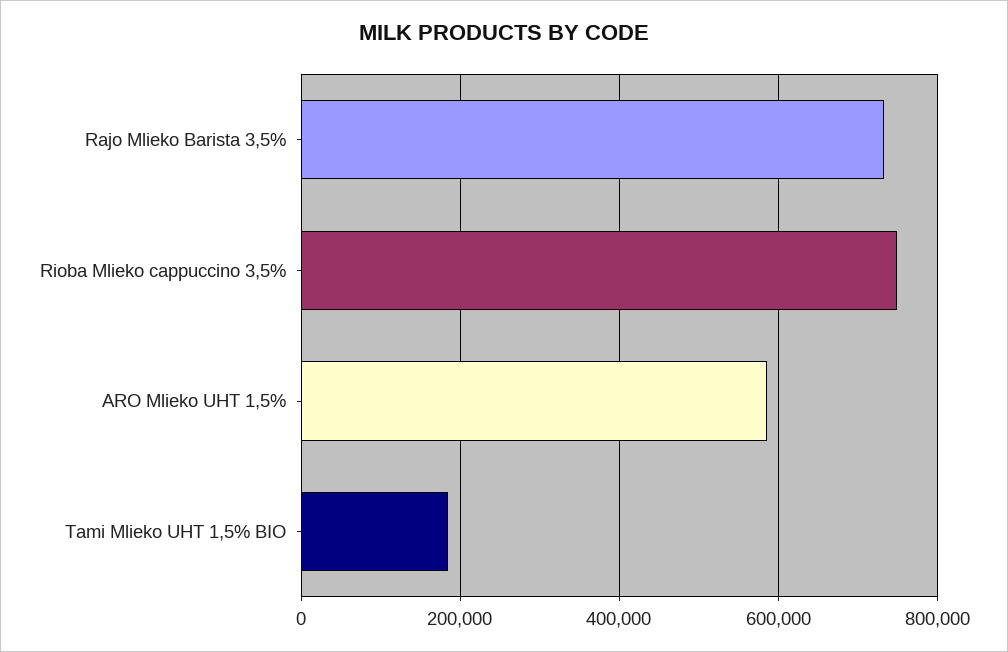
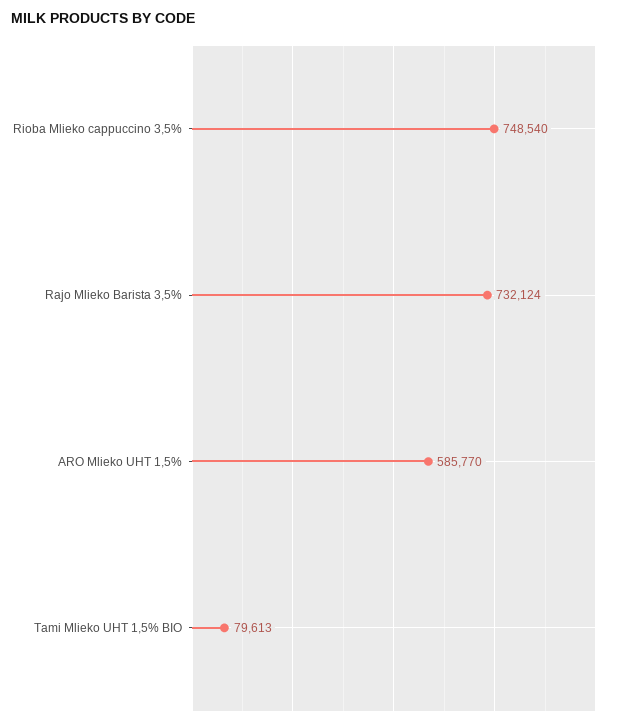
  {
    "Rajo Mlieko Barista 3,5%": 732124,
    "Rioba Mlieko cappuccino 3,5%": 748540,
    "ARO Mlieko UHT 1,5%": 585770,
-   "Tami Mlieko UHT 1,5% BIO": 180000
+   "Tami Mlieko UHT 1,5% BIO": 79613
  }

